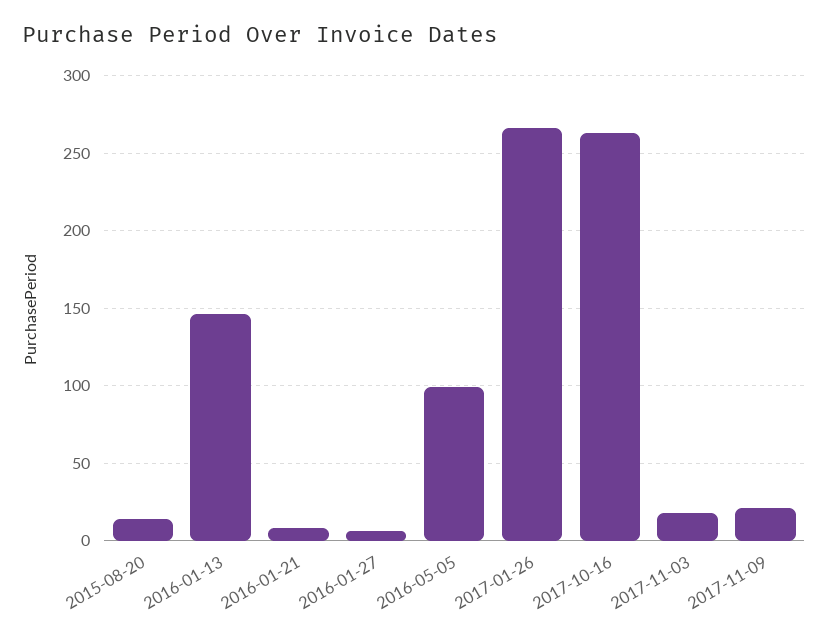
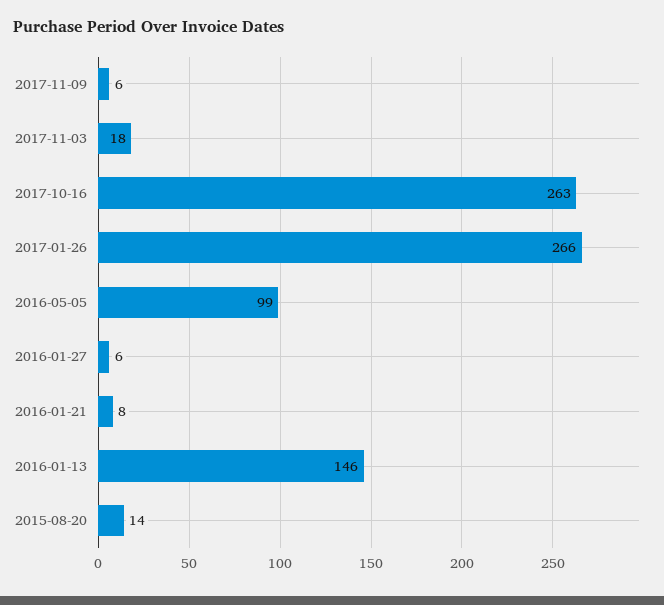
  {
    "2015-08-20": 14,
    "2016-01-13": 146,
    "2016-01-21": 8,
    "2016-01-27": 6,
    "2016-05-05": 99,
    "2017-01-26": 266,
    "2017-10-16": 263,
    "2017-11-03": 18,
-   "2017-11-09": 20
+   "2017-11-09": 6
  }

